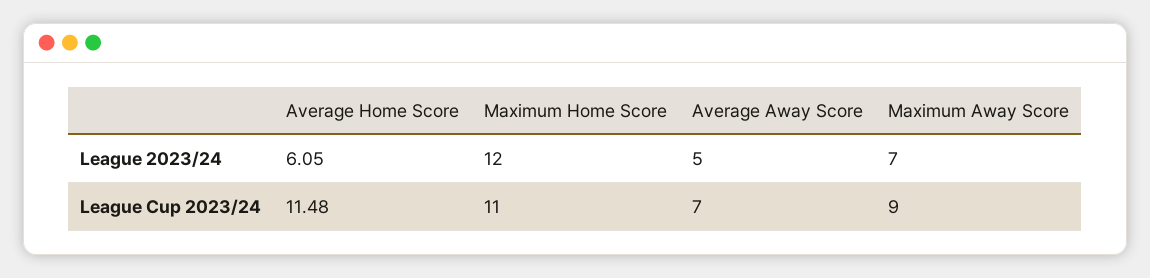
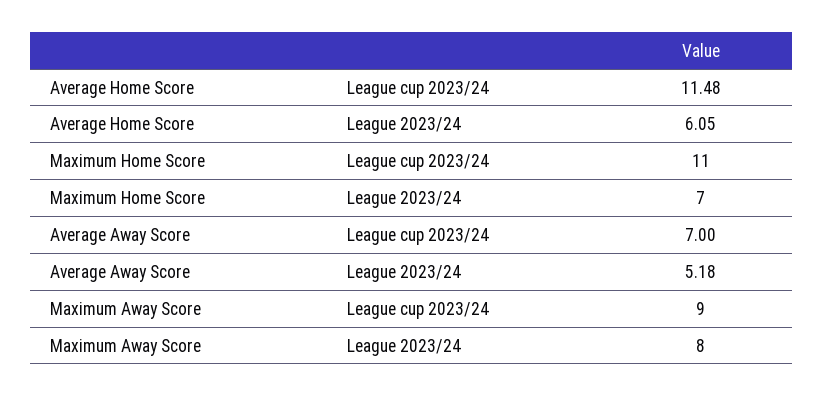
  {
    "Average Home Score": {
      "League 2023/24": 6.05,
      "League Cup 2023/24": 11.48
    },
    "Maximum Home Score": {
-     "League 2023/24": 12,
+     "League 2023/24": 7,
      "League Cup 2023/24": 11
    },
    "Average Away Score": {
-     "League 2023/24": 5,
+     "League 2023/24": 5.18,
      "League Cup 2023/24": 7
    },
    "Maximum Away Score": {
-     "League 2023/24": 7,
+     "League 2023/24": 8,
      "League Cup 2023/24": 9
    }
  }

